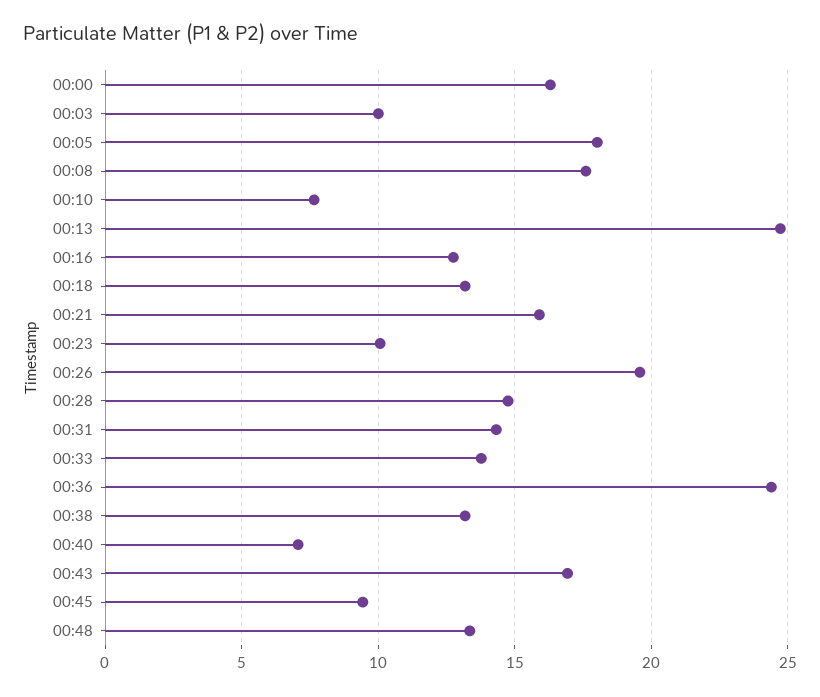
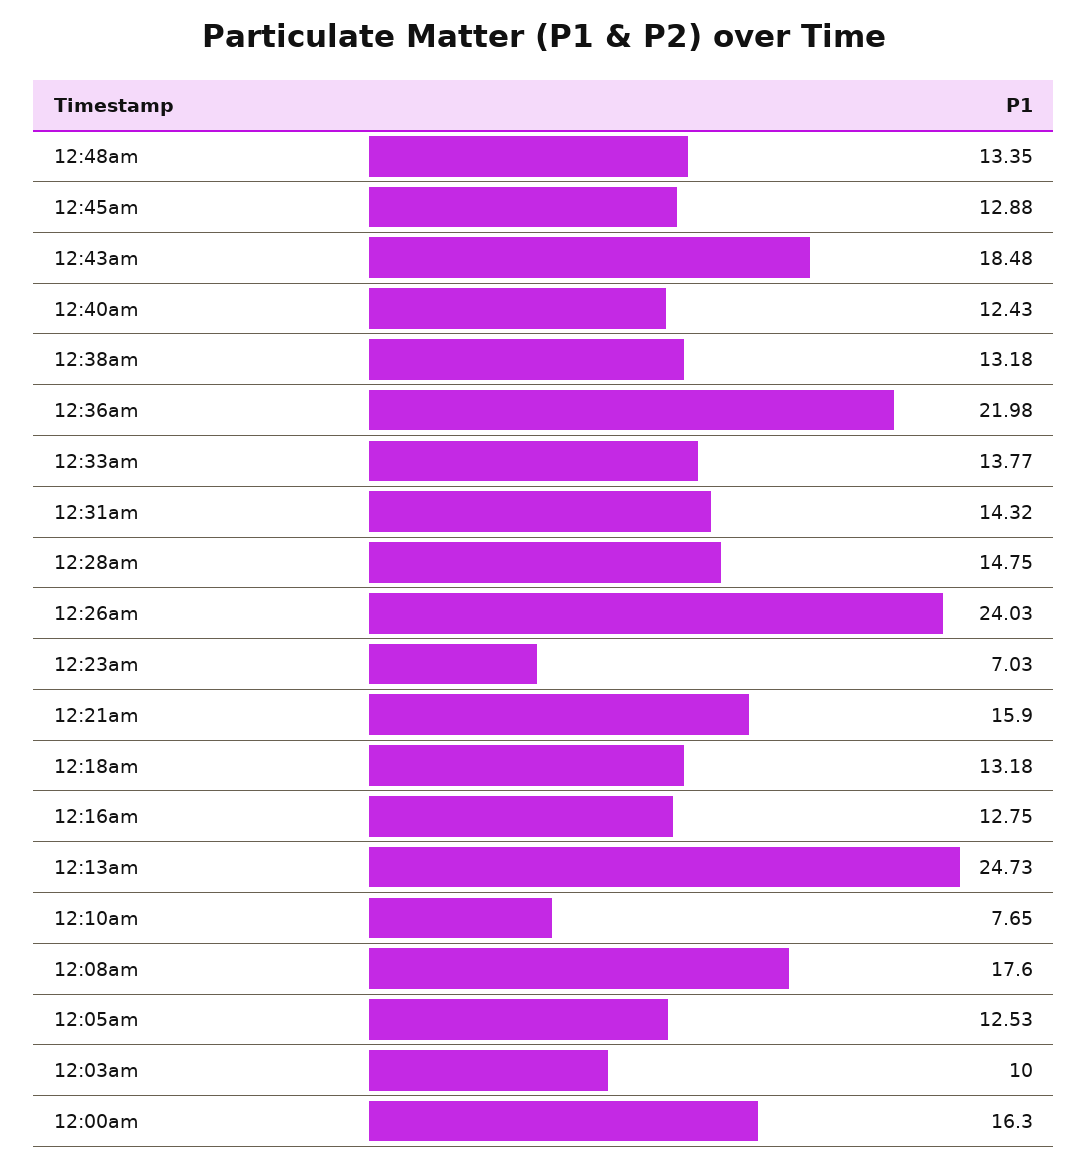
  {
    "00:00": 16.3,
    "00:03": 10,
-   "00:05": 18,
+   "00:05": 12.53,
    "00:08": 17.6,
    "00:10": 7.65,
    "00:13": 24.73,
    "00:16": 12.75,
    "00:18": 13.18,
    "00:21": 15.9,
-   "00:23": 10,
+   "00:23": 7.03,
-   "00:26": 19.5,
+   "00:26": 24.03,
    "00:28": 14.75,
    "00:31": 14.32,
    "00:33": 13.77,
-   "00:36": 24.5,
+   "00:36": 21.98,
    "00:38": 13.18,
-   "00:40": 7,
+   "00:40": 12.43,
-   "00:43": 17,
+   "00:43": 18.48,
-   "00:45": 9.5,
+   "00:45": 12.88,
    "00:48": 13.35
  }

